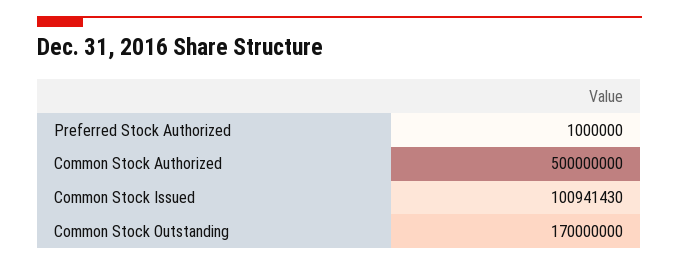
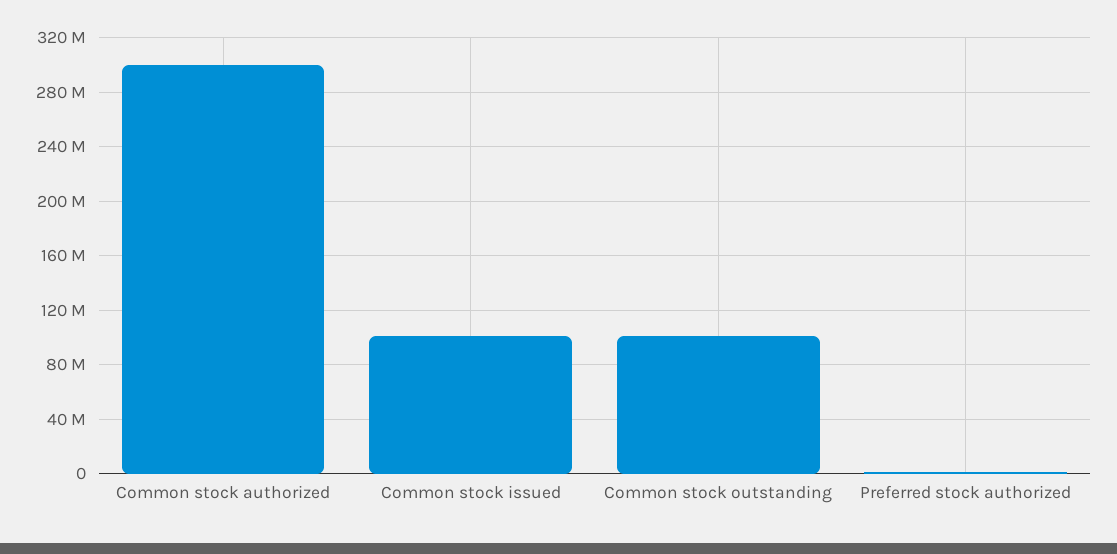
  {
    "Preferred Stock Authorized": 1000000,
-   "Common Stock Authorized": 500000000,
+   "Common Stock Authorized": 300000000,
    "Common Stock Issued": 100941430,
-   "Common Stock Outstanding": 170000000
+   "Common Stock Outstanding": 100000000
  }

